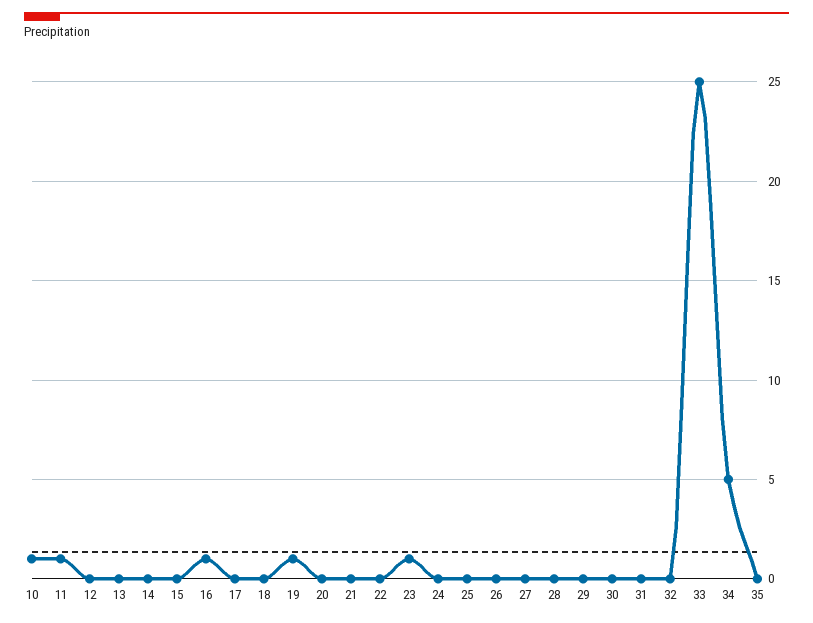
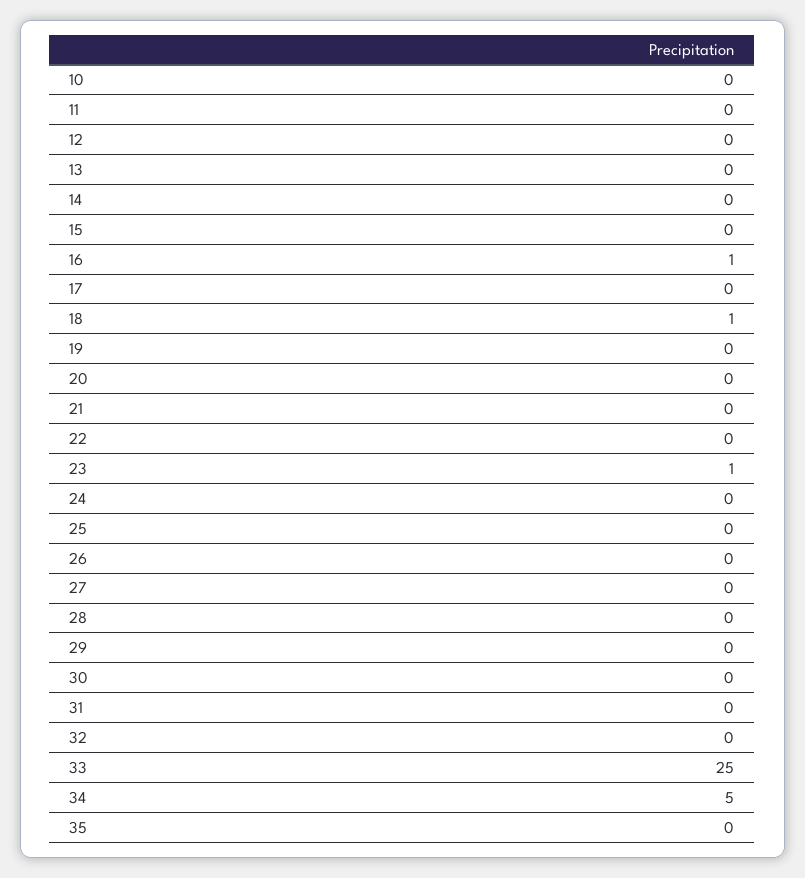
  {
-   "10": 1,
+   "10": 0,
-   "11": 1,
+   "11": 0,
    "12": 0,
    "13": 0,
    "14": 0,
    "15": 0,
    "16": 1,
    "17": 0,
-   "18": 0,
+   "18": 1,
-   "19": 1,
+   "19": 0,
    "20": 0,
    "21": 0,
    "22": 0,
    "23": 1,
    "24": 0,
    "25": 0,
    "26": 0,
    "27": 0,
    "28": 0,
    "29": 0,
    "30": 0,
    "31": 0,
    "32": 0,
    "33": 25,
    "34": 5,
    "35": 0
  }

